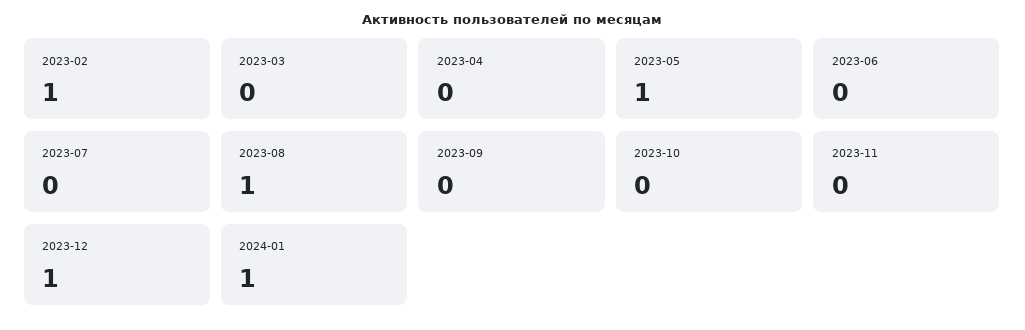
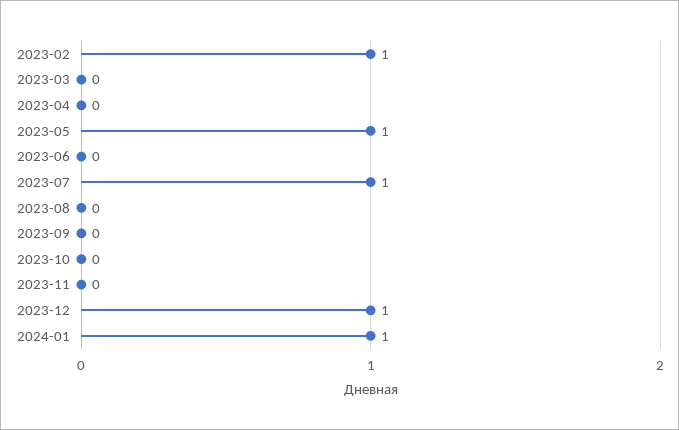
  {
    "2023-02": 1,
    "2023-03": 0,
    "2023-04": 0,
    "2023-05": 1,
    "2023-06": 0,
-   "2023-07": 0,
+   "2023-07": 1,
-   "2023-08": 1,
+   "2023-08": 0,
    "2023-09": 0,
    "2023-10": 0,
    "2023-11": 0,
    "2023-12": 1,
    "2024-01": 1
  }

